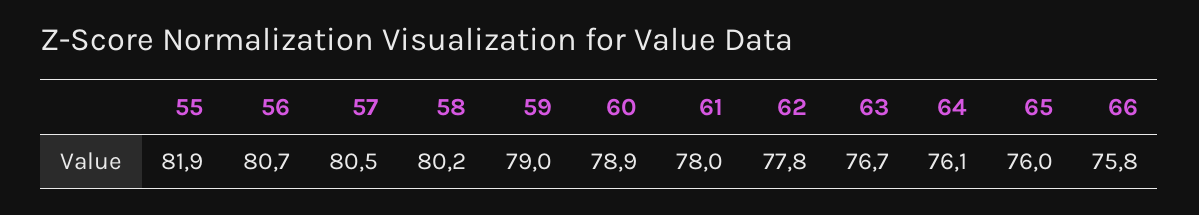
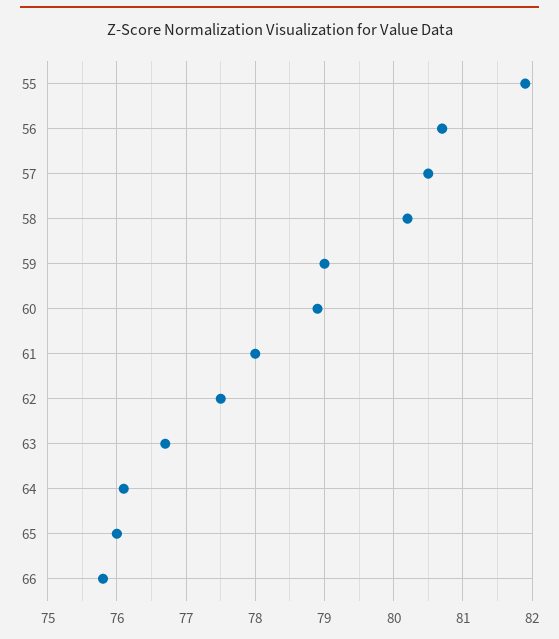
  {
    "55": 81.9,
    "56": 80.7,
    "57": 80.5,
    "58": 80.2,
    "59": 79,
    "60": 78.9,
    "61": 78,
-   "62": 77.8,
+   "62": 77.5,
    "63": 76.7,
    "64": 76.1,
    "65": 76,
    "66": 75.8
  }

